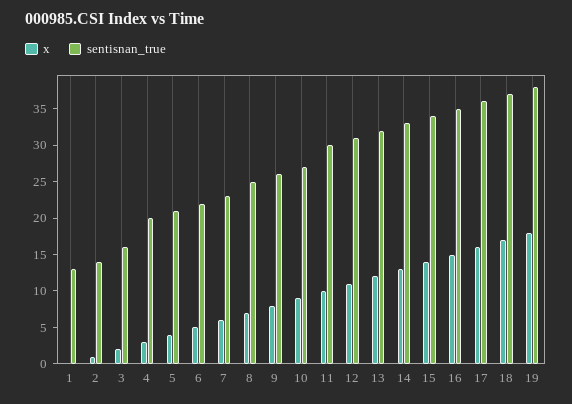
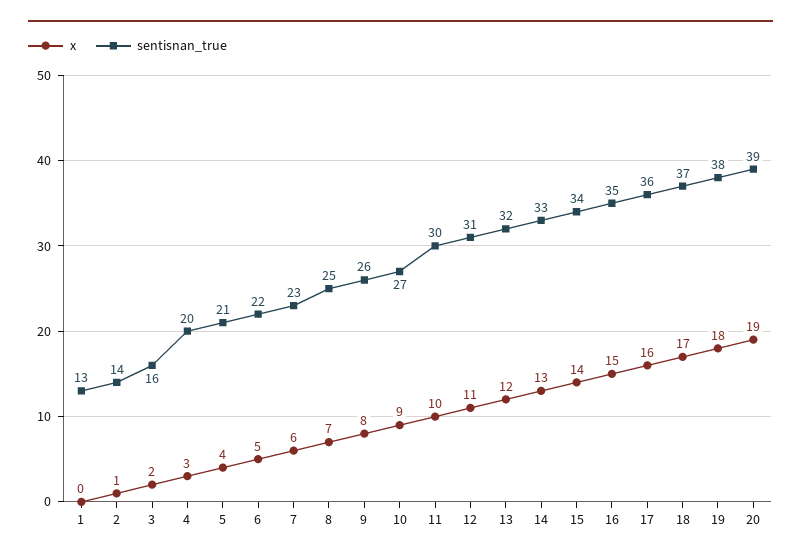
  {
    "x": {
      "1": 0,
      "2": 1,
      "3": 2,
      "4": 3,
      "5": 4,
      "6": 5,
      "7": 6,
      "8": 7,
      "9": 8,
      "10": 9,
      "11": 10,
      "12": 11,
      "13": 12,
      "14": 13,
      "15": 14,
      "16": 15,
      "17": 16,
      "18": 17,
-     "19": 18
+     "19": 18,
+     "20": 19
    },
    "sentisnan_true": {
      "1": 13,
      "2": 14,
      "3": 16,
      "4": 20,
      "5": 21,
      "6": 22,
      "7": 23,
      "8": 25,
      "9": 26,
      "10": 27,
      "11": 30,
      "12": 31,
      "13": 32,
      "14": 33,
      "15": 34,
      "16": 35,
      "17": 36,
      "18": 37,
-     "19": 38
+     "19": 38,
+     "20": 39
    }
  }

